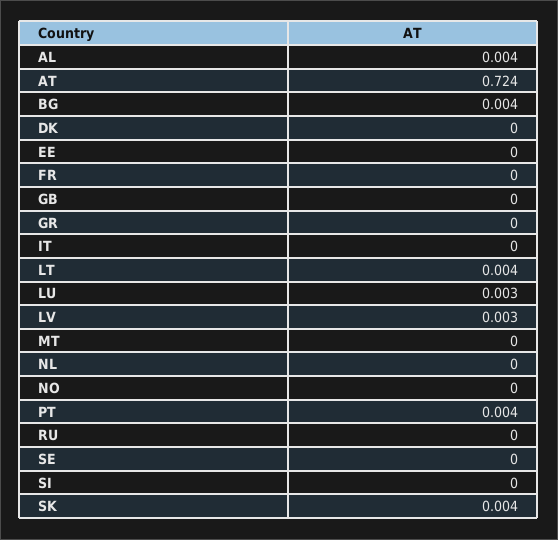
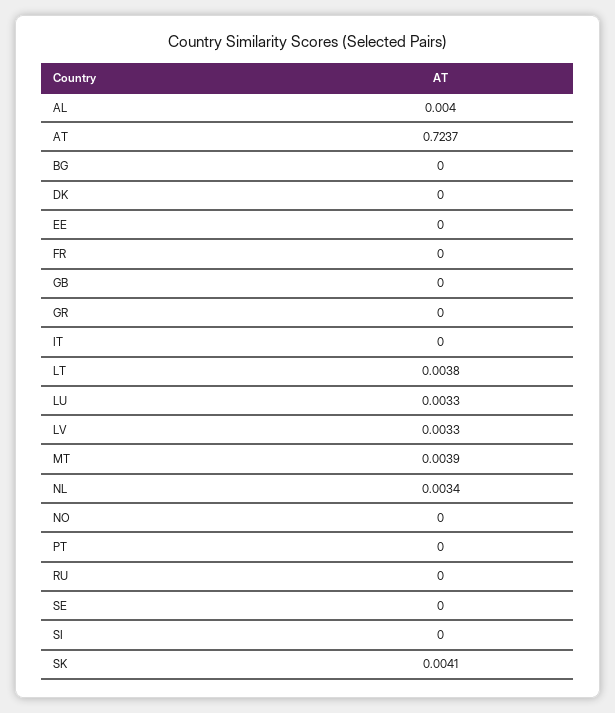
  {
    "AL": 0.004,
    "AT": 0.7237,
-   "BG": 0.004,
+   "BG": 0,
    "DK": 0,
    "EE": 0,
    "FR": 0,
    "GB": 0,
    "GR": 0,
    "IT": 0,
    "LT": 0.0038,
    "LU": 0.0033,
    "LV": 0.0033,
-   "MT": 0,
+   "MT": 0.0039,
-   "NL": 0,
+   "NL": 0.0034,
    "NO": 0,
-   "PT": 0.004,
+   "PT": 0,
    "RU": 0,
    "SE": 0,
    "SI": 0,
    "SK": 0.0041
  }

